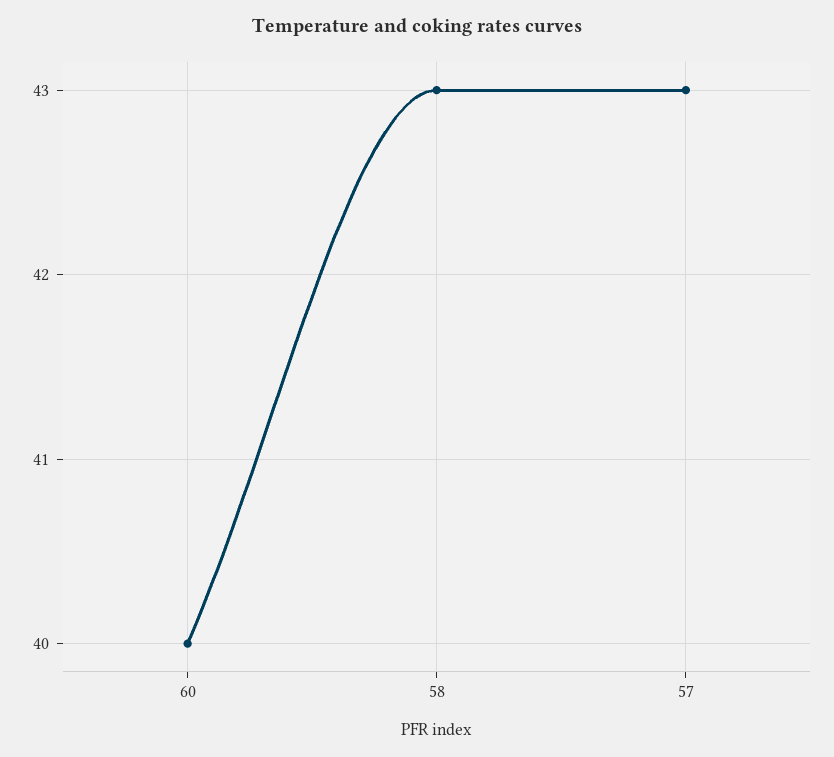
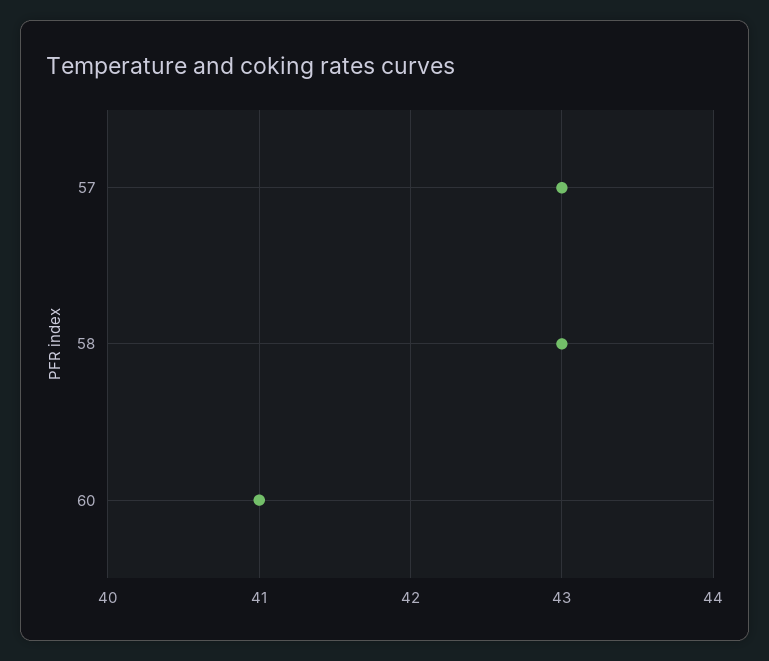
  {
-   "60": 40,
+   "60": 41,
    "58": 43,
    "57": 43
  }

